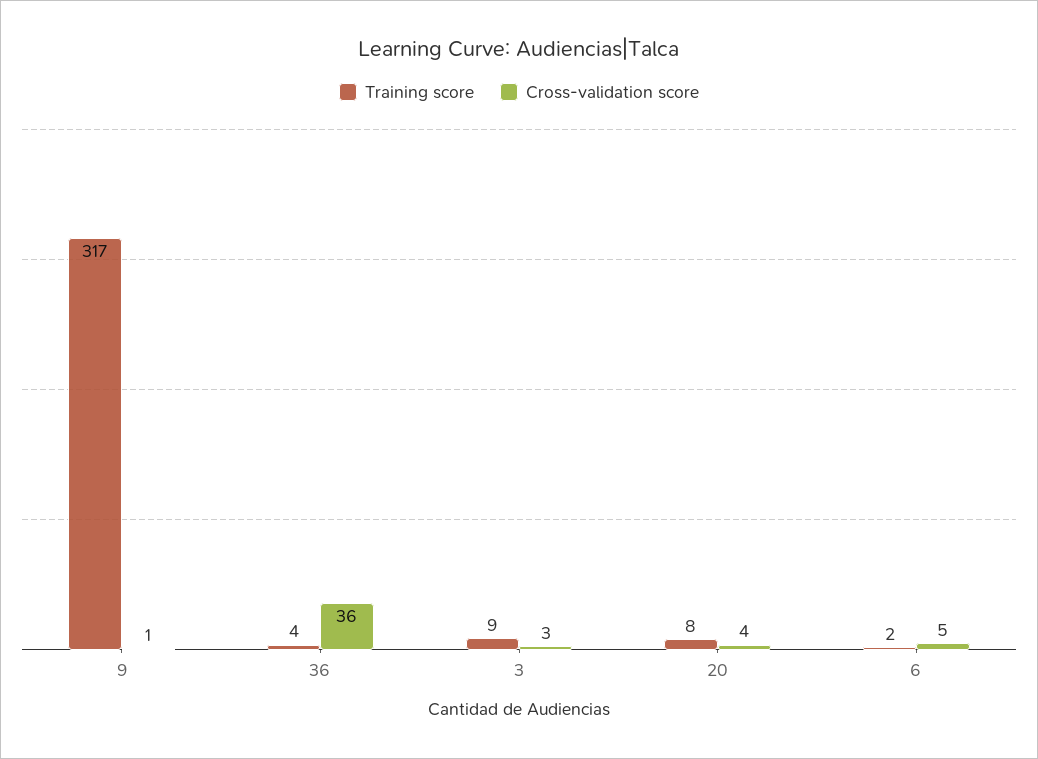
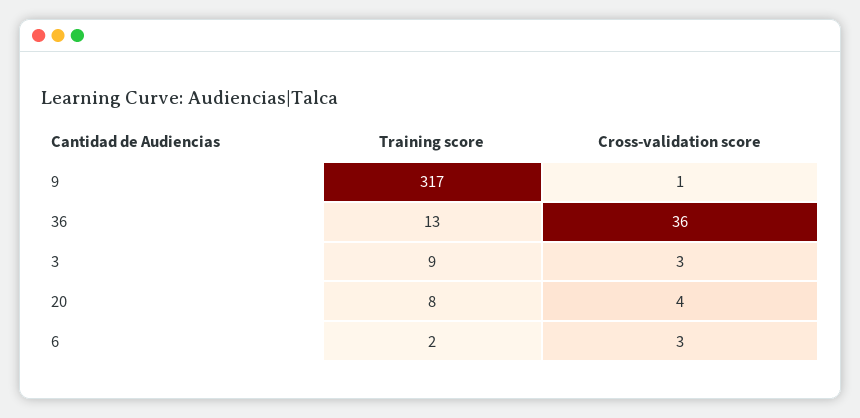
  {
    "Training score": {
      "9": 317,
-     "36": 4,
+     "36": 13,
      "3": 9,
      "20": 8,
      "6": 2
    },
    "Cross-validation score": {
      "9": 1,
      "36": 36,
      "3": 3,
      "20": 4,
-     "6": 5
+     "6": 3
    }
  }

